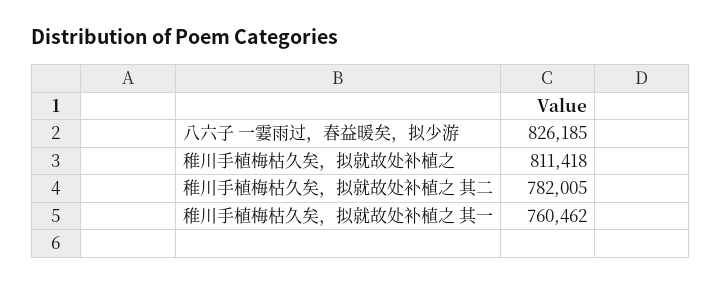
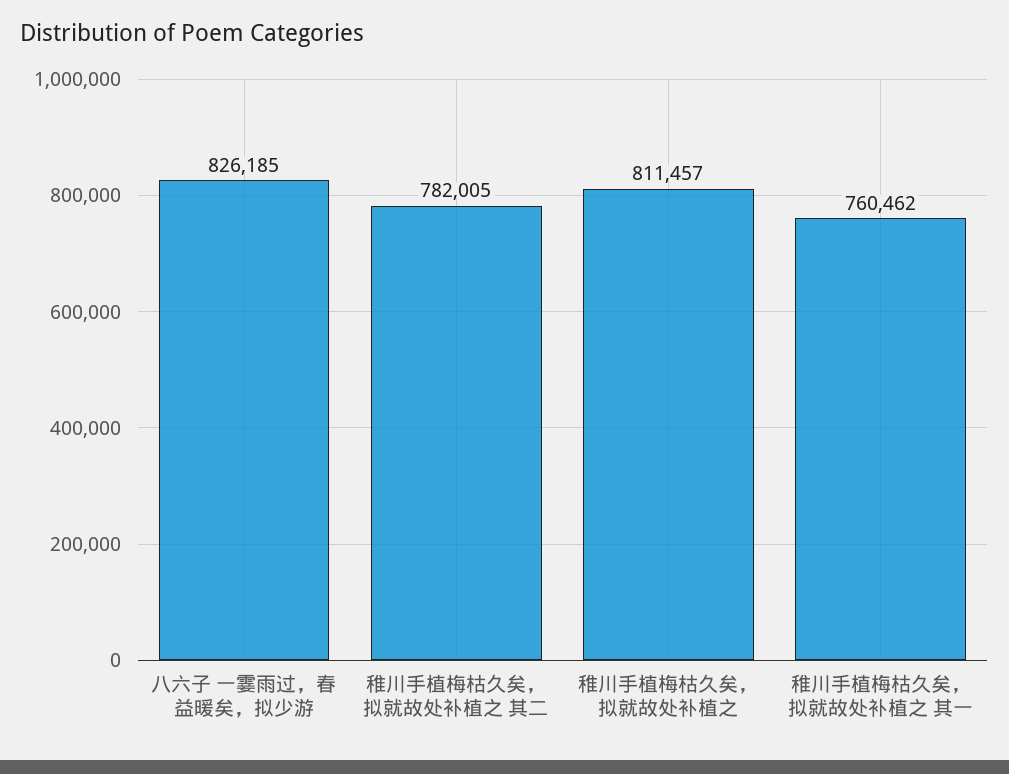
  {
    "八六子 一霎雨过，春益暖矣，拟少游": 826185,
-   "稚川手植梅枯久矣，拟就故处补植之": 811418,
+   "稚川手植梅枯久矣，拟就故处补植之": 811457,
    "稚川手植梅枯久矣，拟就故处补植之 其二": 782005,
    "稚川手植梅枯久矣，拟就故处补植之 其一": 760462
  }

